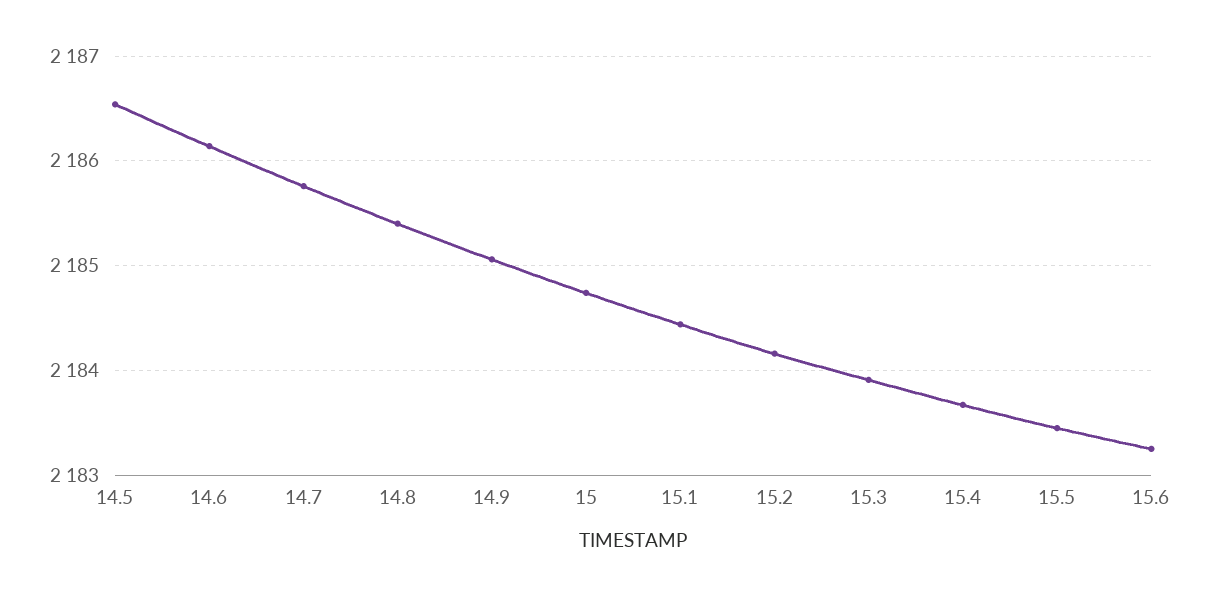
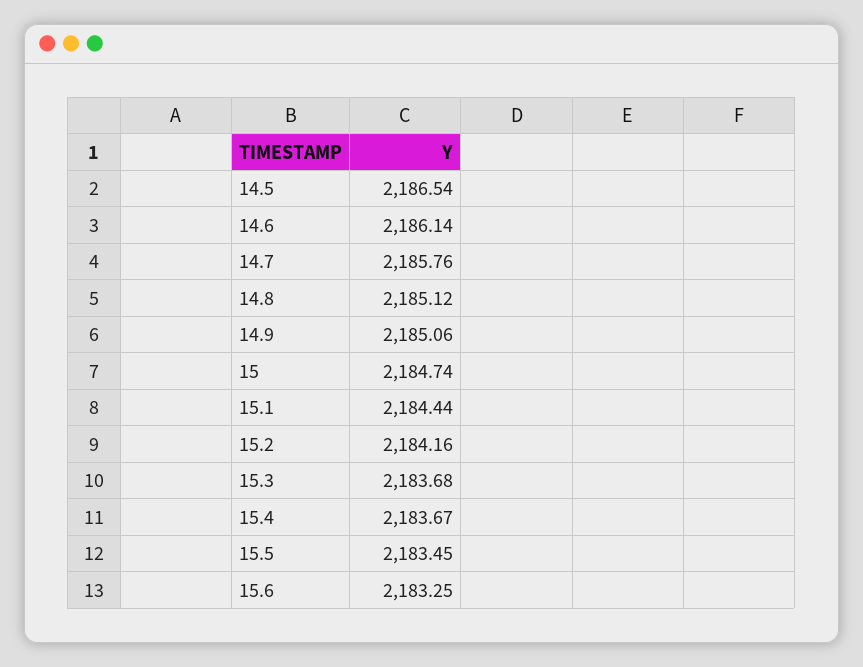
  {
    "14.5": 2186.54,
    "14.6": 2186.14,
    "14.7": 2185.76,
-   "14.8": 2185.4,
+   "14.8": 2185.12,
    "14.9": 2185.06,
    "15": 2184.74,
    "15.1": 2184.44,
    "15.2": 2184.16,
-   "15.3": 2183.9,
+   "15.3": 2183.68,
    "15.4": 2183.67,
    "15.5": 2183.45,
    "15.6": 2183.25
  }

